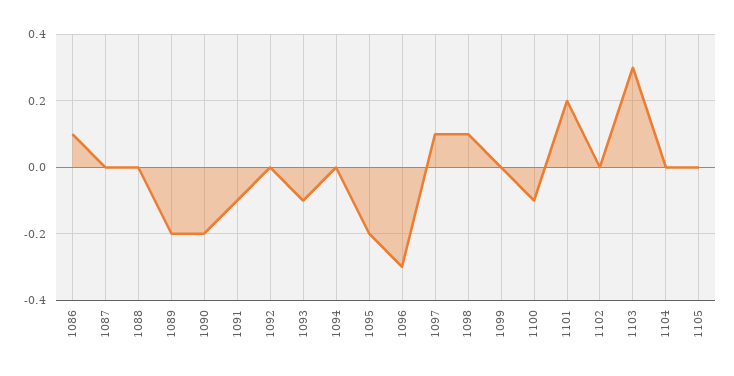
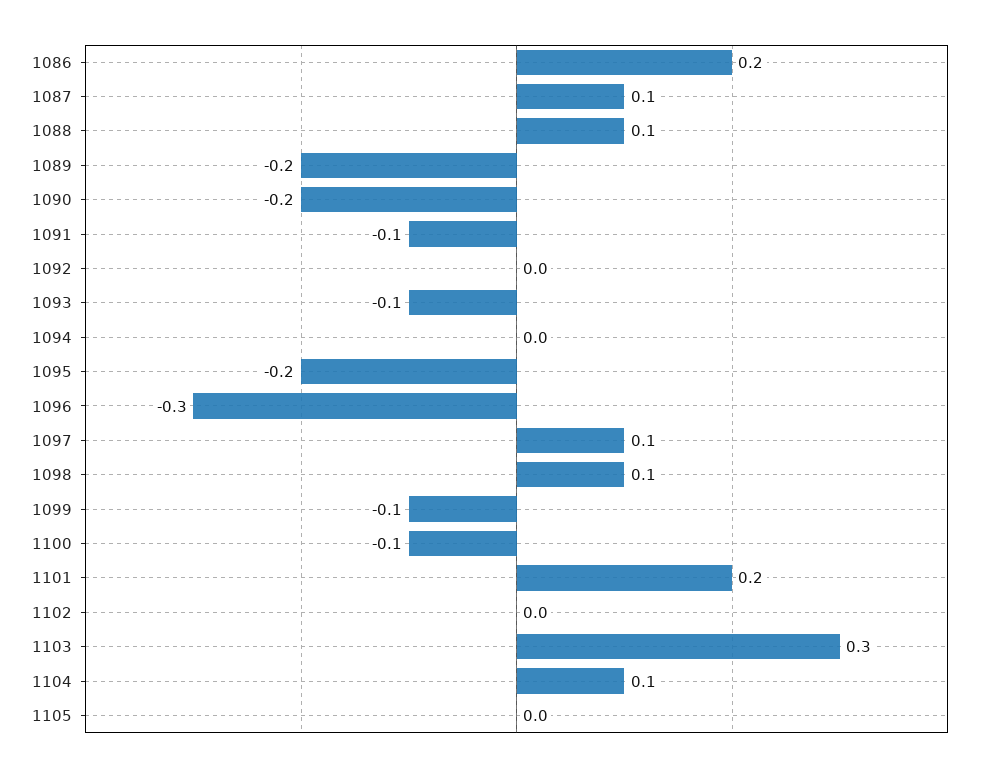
  {
-   "1086": 0.1,
+   "1086": 0.2,
-   "1087": 0,
+   "1087": 0.1,
-   "1088": 0,
+   "1088": 0.1,
    "1089": -0.2,
    "1090": -0.2,
    "1091": -0.1,
    "1092": 0,
    "1093": -0.1,
    "1094": 0,
    "1095": -0.2,
    "1096": -0.3,
    "1097": 0.1,
    "1098": 0.1,
-   "1099": 0,
+   "1099": -0.1,
    "1100": -0.1,
    "1101": 0.2,
    "1102": 0,
    "1103": 0.3,
-   "1104": 0,
+   "1104": 0.1,
    "1105": 0
  }

